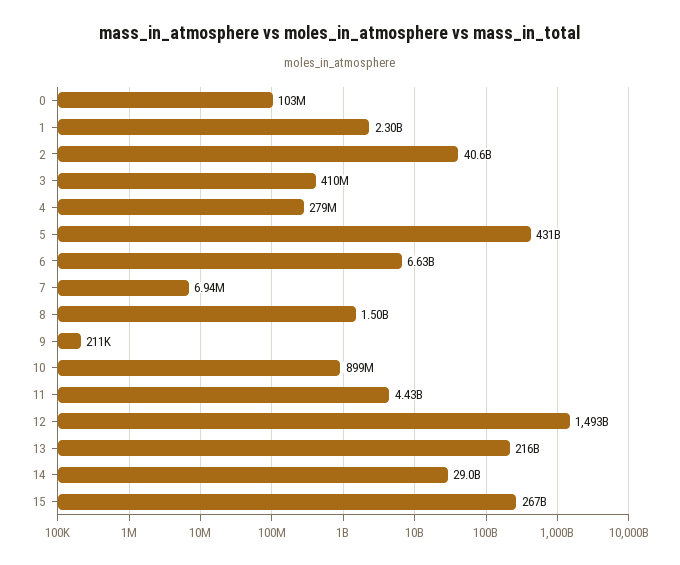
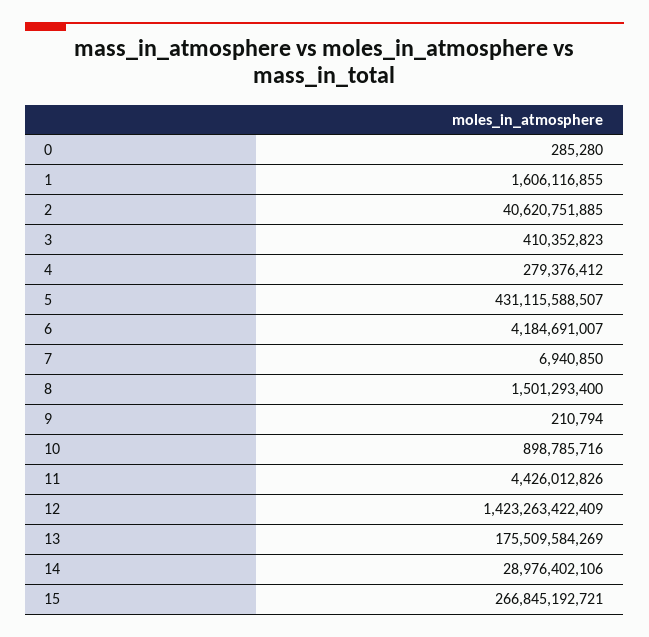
  {
-   "0": 103000000,
+   "0": 285280,
-   "1": 2300000000,
+   "1": 1606116855,
    "2": 40620751885,
    "3": 410352823,
    "4": 279376412,
    "5": 431115588507,
-   "6": 6630000000,
+   "6": 4184691007,
    "7": 6940850,
    "8": 1501293400,
    "9": 210794,
    "10": 898785716,
    "11": 4426012826,
-   "12": 1493000000000,
+   "12": 1423263422409,
-   "13": 216000000000,
+   "13": 175509584269,
    "14": 28976402106,
    "15": 266845192721
  }

